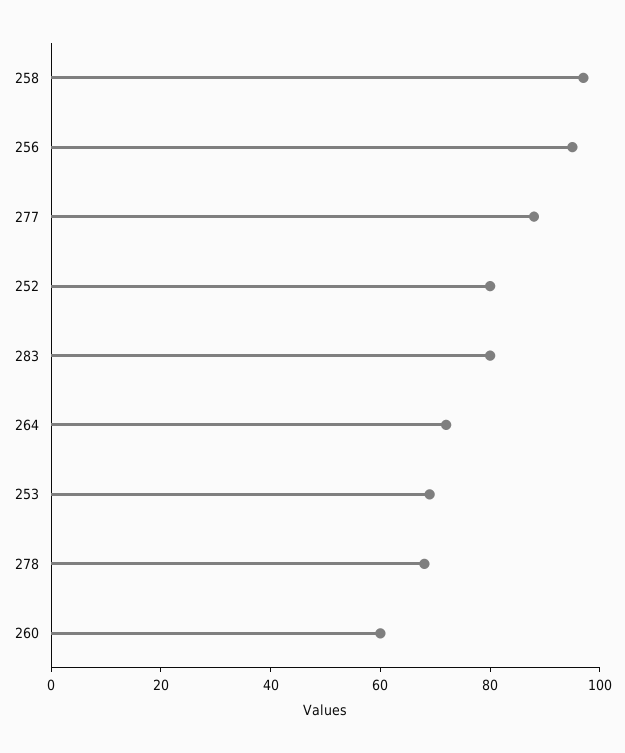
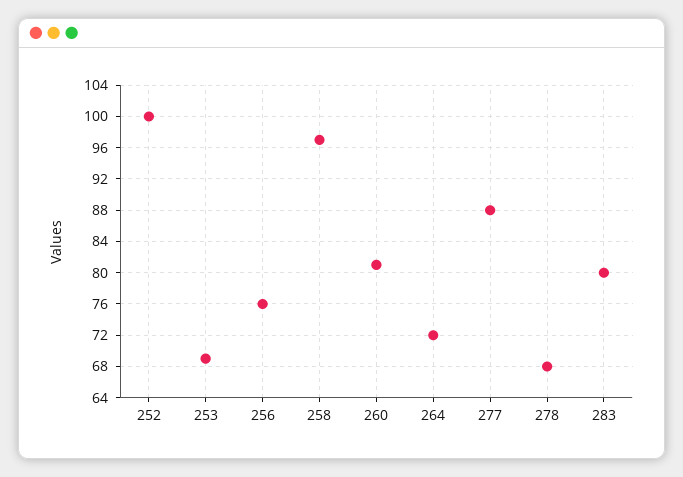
  {
    "258": 97,
-   "256": 95,
+   "256": 76,
    "277": 88,
-   "252": 80,
+   "252": 100,
    "283": 80,
    "264": 72,
    "253": 69,
    "278": 68,
-   "260": 60
+   "260": 81
  }

